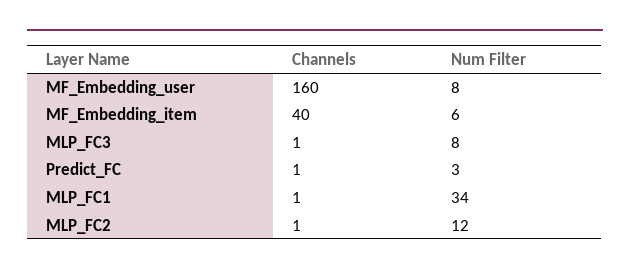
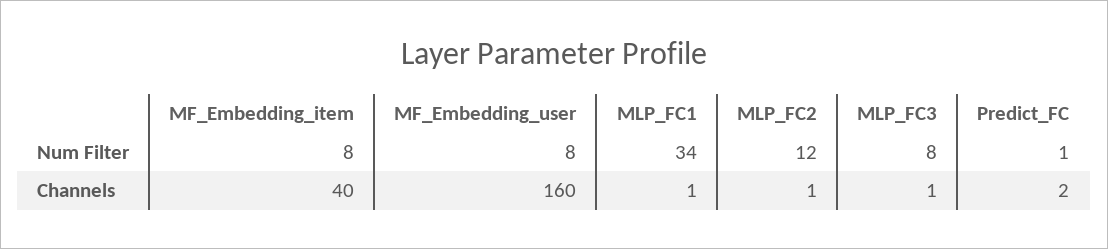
  {
    "Channels": {
      "MF_Embedding_user": 160,
      "MF_Embedding_item": 40,
      "MLP_FC3": 1,
-     "Predict_FC": 1,
+     "Predict_FC": 2,
      "MLP_FC1": 1,
      "MLP_FC2": 1
    },
    "Num Filter": {
      "MF_Embedding_user": 8,
-     "MF_Embedding_item": 6,
+     "MF_Embedding_item": 8,
      "MLP_FC3": 8,
-     "Predict_FC": 3,
+     "Predict_FC": 1,
      "MLP_FC1": 34,
      "MLP_FC2": 12
    }
  }

